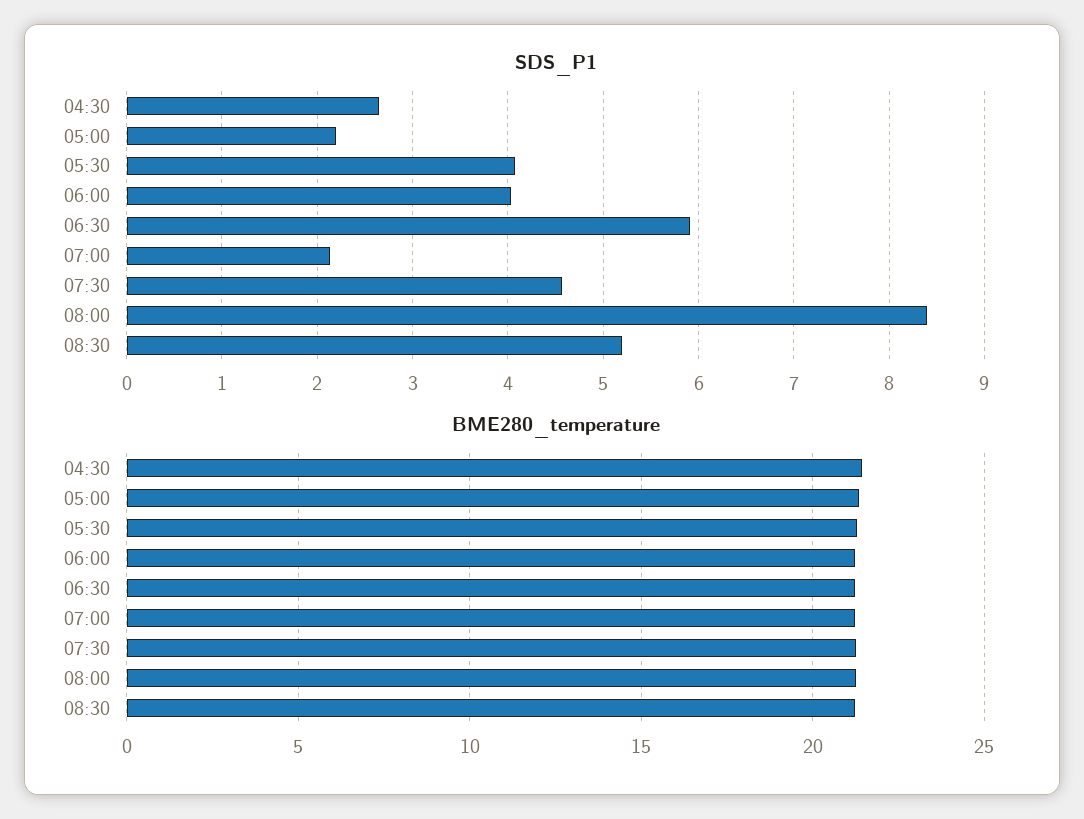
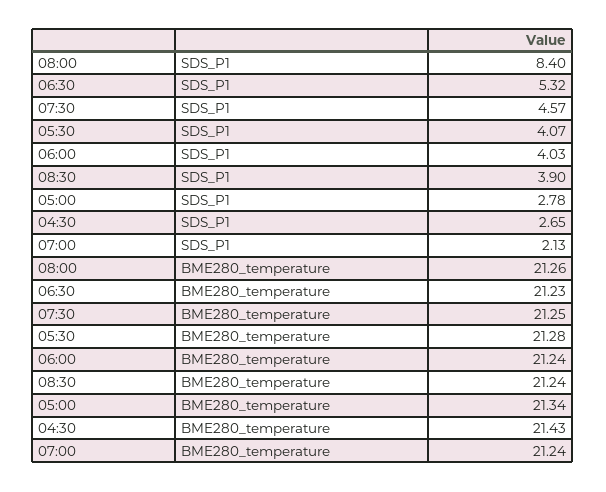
  {
    "SDS_P1": {
      "04:30": 2.65,
-     "05:00": 2.2,
+     "05:00": 2.78,
      "05:30": 4.07,
      "06:00": 4.03,
-     "06:30": 5.9,
+     "06:30": 5.32,
      "07:00": 2.13,
      "07:30": 4.57,
      "08:00": 8.4,
-     "08:30": 5.2
+     "08:30": 3.9
    },
    "BME280_temperature": {
      "04:30": 21.43,
      "05:00": 21.34,
      "05:30": 21.28,
      "06:00": 21.24,
      "06:30": 21.23,
      "07:00": 21.24,
      "07:30": 21.25,
      "08:00": 21.26,
      "08:30": 21.24
    }
  }

